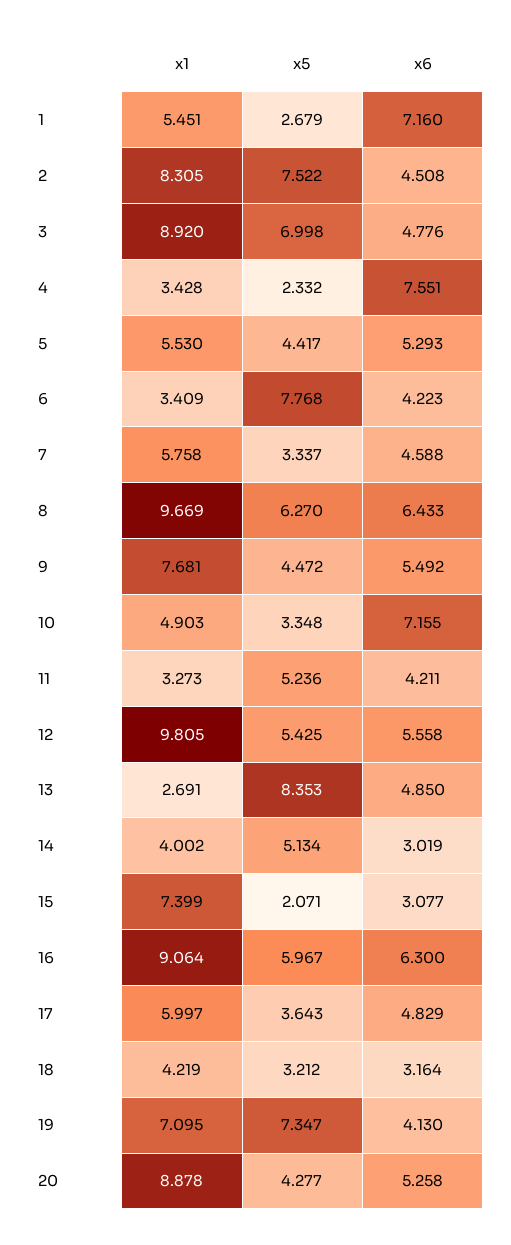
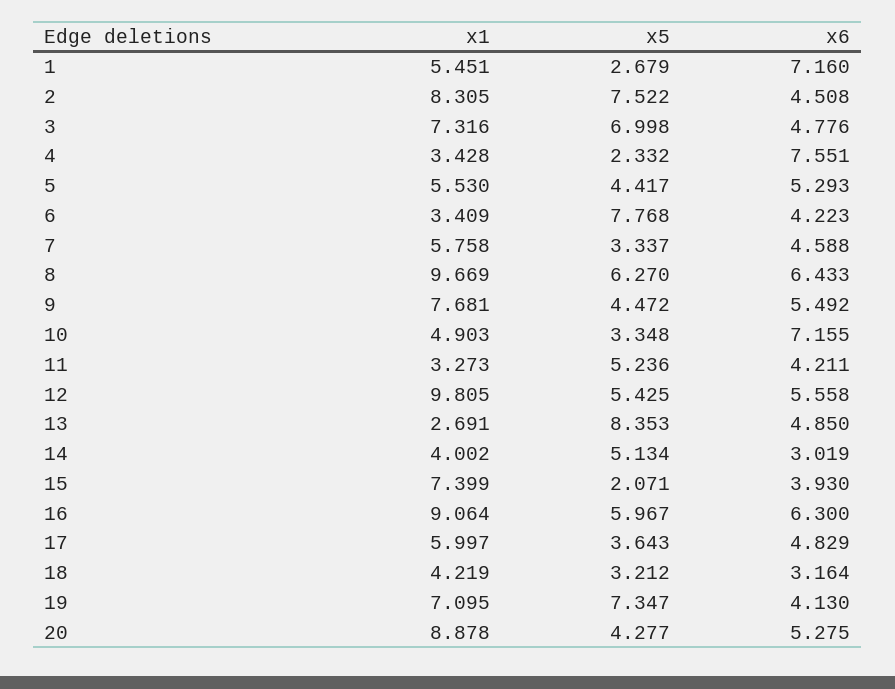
  {
    "x1": {
      "1": 5.451,
      "2": 8.305,
-     "3": 8.92,
+     "3": 7.316,
      "4": 3.428,
      "5": 5.53,
      "6": 3.409,
      "7": 5.758,
      "8": 9.669,
      "9": 7.681,
      "10": 4.903,
      "11": 3.273,
      "12": 9.805,
      "13": 2.691,
      "14": 4.002,
      "15": 7.399,
      "16": 9.064,
      "17": 5.997,
      "18": 4.219,
      "19": 7.095,
      "20": 8.878
    },
    "x5": {
      "1": 2.679,
      "2": 7.522,
      "3": 6.998,
      "4": 2.332,
      "5": 4.417,
      "6": 7.768,
      "7": 3.337,
      "8": 6.27,
      "9": 4.472,
      "10": 3.348,
      "11": 5.236,
      "12": 5.425,
      "13": 8.353,
      "14": 5.134,
      "15": 2.071,
      "16": 5.967,
      "17": 3.643,
      "18": 3.212,
      "19": 7.347,
      "20": 4.277
    },
    "x6": {
      "1": 7.16,
      "2": 4.508,
      "3": 4.776,
      "4": 7.551,
      "5": 5.293,
      "6": 4.223,
      "7": 4.588,
      "8": 6.433,
      "9": 5.492,
      "10": 7.155,
      "11": 4.211,
      "12": 5.558,
      "13": 4.85,
      "14": 3.019,
-     "15": 3.077,
+     "15": 3.93,
      "16": 6.3,
      "17": 4.829,
      "18": 3.164,
      "19": 4.13,
-     "20": 5.258
+     "20": 5.275
    }
  }

